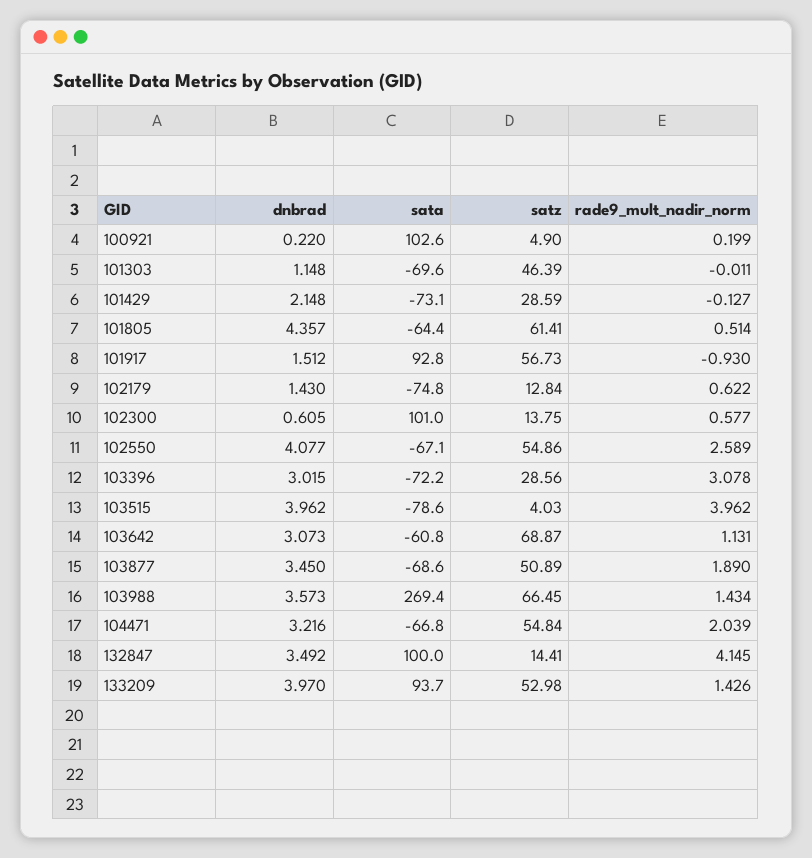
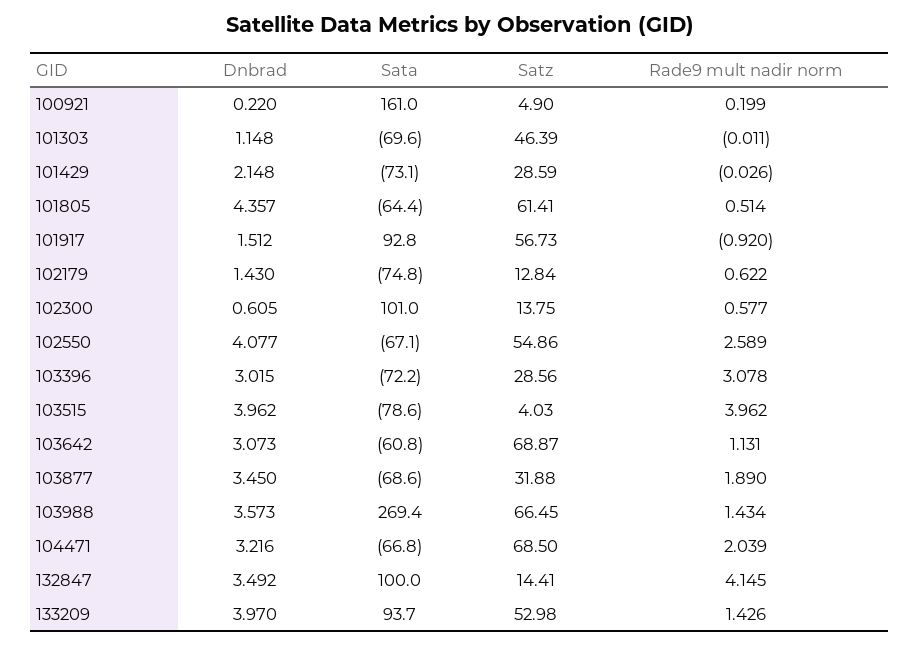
  {
    "dnbrad": {
      "100921": 0.22,
      "101303": 1.148,
      "101429": 2.148,
      "101805": 4.357,
      "101917": 1.512,
      "102179": 1.43,
      "102300": 0.605,
      "102550": 4.077,
      "103396": 3.015,
      "103515": 3.962,
      "103642": 3.073,
      "103877": 3.45,
      "103988": 3.573,
      "104471": 3.216,
      "132847": 3.492,
      "133209": 3.97
    },
    "sata": {
-     "100921": 102.6,
+     "100921": 161,
      "101303": -69.6,
      "101429": -73.1,
      "101805": -64.4,
      "101917": 92.8,
      "102179": -74.8,
      "102300": 101,
      "102550": -67.1,
      "103396": -72.2,
      "103515": -78.6,
      "103642": -60.8,
      "103877": -68.6,
      "103988": 269.4,
      "104471": -66.8,
      "132847": 100,
      "133209": 93.7
    },
    "satz": {
      "100921": 4.9,
      "101303": 46.39,
      "101429": 28.59,
      "101805": 61.41,
      "101917": 56.73,
      "102179": 12.84,
      "102300": 13.75,
      "102550": 54.86,
      "103396": 28.56,
      "103515": 4.03,
      "103642": 68.87,
-     "103877": 50.89,
+     "103877": 31.88,
      "103988": 66.45,
-     "104471": 54.84,
+     "104471": 68.5,
      "132847": 14.41,
      "133209": 52.98
    },
    "rade9_mult_nadir_norm": {
      "100921": 0.199,
      "101303": -0.011,
-     "101429": -0.127,
+     "101429": -0.026,
      "101805": 0.514,
-     "101917": -0.93,
+     "101917": -0.92,
      "102179": 0.622,
      "102300": 0.577,
      "102550": 2.589,
      "103396": 3.078,
      "103515": 3.962,
      "103642": 1.131,
      "103877": 1.89,
      "103988": 1.434,
      "104471": 2.039,
      "132847": 4.145,
      "133209": 1.426
    }
  }

